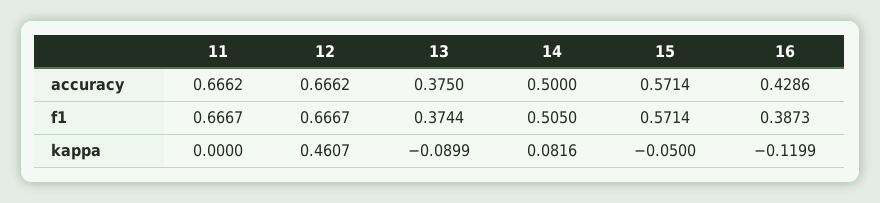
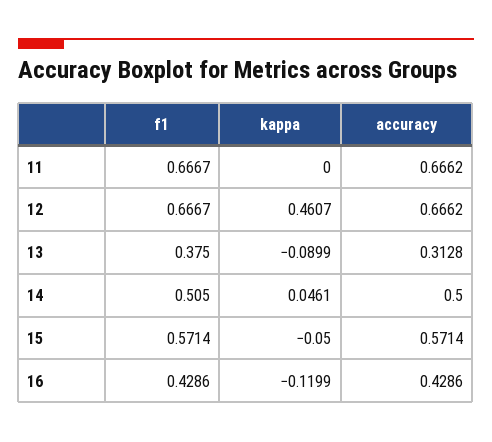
  {
    "11": {
      "accuracy": 0.6662,
      "f1": 0.6667,
      "kappa": 0
    },
    "12": {
      "accuracy": 0.6662,
      "f1": 0.6667,
      "kappa": 0.4607
    },
    "13": {
-     "accuracy": 0.375,
+     "accuracy": 0.3128,
-     "f1": 0.3744,
+     "f1": 0.375,
      "kappa": -0.0899
    },
    "14": {
      "accuracy": 0.5,
      "f1": 0.505,
-     "kappa": 0.0816
+     "kappa": 0.0461
    },
    "15": {
      "accuracy": 0.5714,
      "f1": 0.5714,
      "kappa": -0.05
    },
    "16": {
      "accuracy": 0.4286,
-     "f1": 0.3873,
+     "f1": 0.4286,
      "kappa": -0.1199
    }
  }

